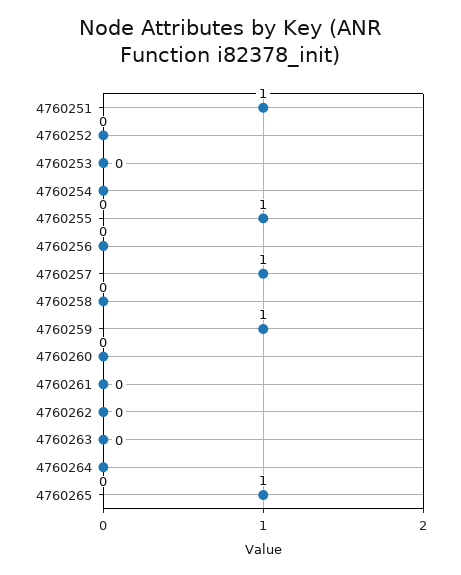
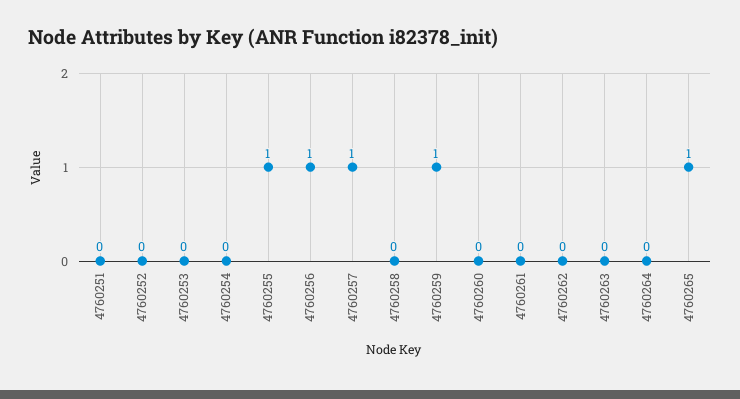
  {
-   "4760251": 1,
+   "4760251": 0,
    "4760252": 0,
    "4760253": 0,
    "4760254": 0,
    "4760255": 1,
-   "4760256": 0,
+   "4760256": 1,
    "4760257": 1,
    "4760258": 0,
    "4760259": 1,
    "4760260": 0,
    "4760261": 0,
    "4760262": 0,
    "4760263": 0,
    "4760264": 0,
    "4760265": 1
  }

